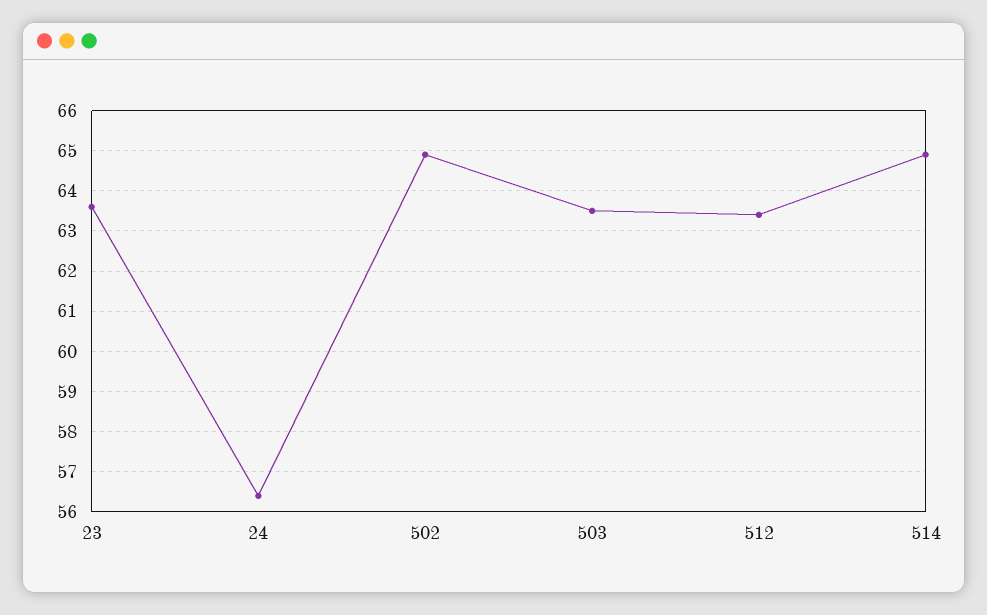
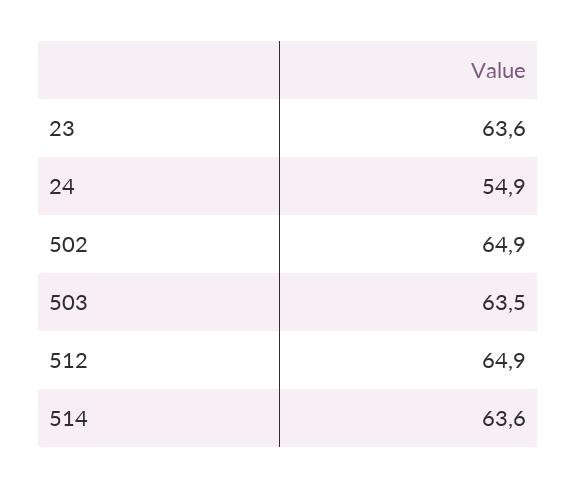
  {
    "23": 63.6,
-   "24": 56.5,
+   "24": 54.9,
    "502": 64.9,
    "503": 63.5,
-   "512": 63.5,
+   "512": 64.9,
-   "514": 65
+   "514": 63.6
  }

